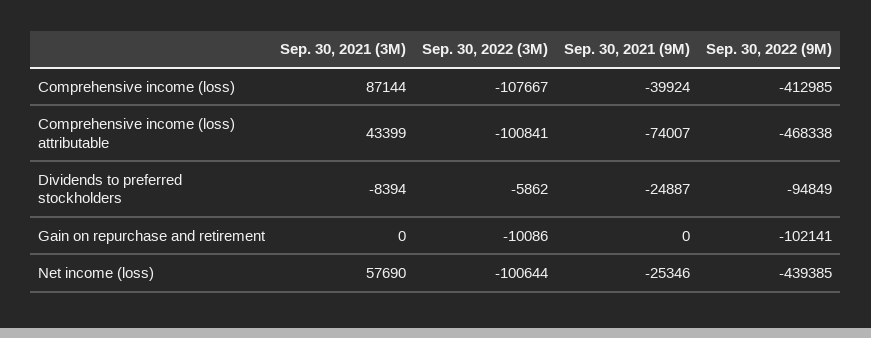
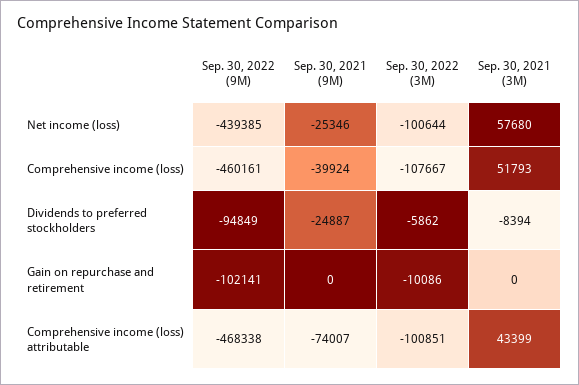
  {
    "Sep. 30, 2021 (3M)": {
-     "Comprehensive income (loss)": 87144,
+     "Comprehensive income (loss)": 51793,
      "Comprehensive income (loss) attributable": 43399,
      "Dividends to preferred stockholders": -8394,
      "Gain on repurchase and retirement": 0,
-     "Net income (loss)": 57690
+     "Net income (loss)": 57680
    },
    "Sep. 30, 2022 (3M)": {
      "Comprehensive income (loss)": -107667,
-     "Comprehensive income (loss) attributable": -100841,
+     "Comprehensive income (loss) attributable": -100851,
      "Dividends to preferred stockholders": -5862,
      "Gain on repurchase and retirement": -10086,
      "Net income (loss)": -100644
    },
    "Sep. 30, 2021 (9M)": {
      "Comprehensive income (loss)": -39924,
      "Comprehensive income (loss) attributable": -74007,
      "Dividends to preferred stockholders": -24887,
      "Gain on repurchase and retirement": 0,
      "Net income (loss)": -25346
    },
    "Sep. 30, 2022 (9M)": {
-     "Comprehensive income (loss)": -412985,
+     "Comprehensive income (loss)": -460161,
      "Comprehensive income (loss) attributable": -468338,
      "Dividends to preferred stockholders": -94849,
      "Gain on repurchase and retirement": -102141,
      "Net income (loss)": -439385
    }
  }

